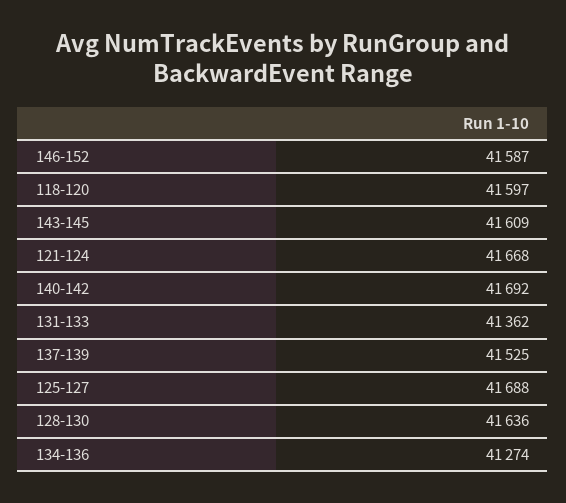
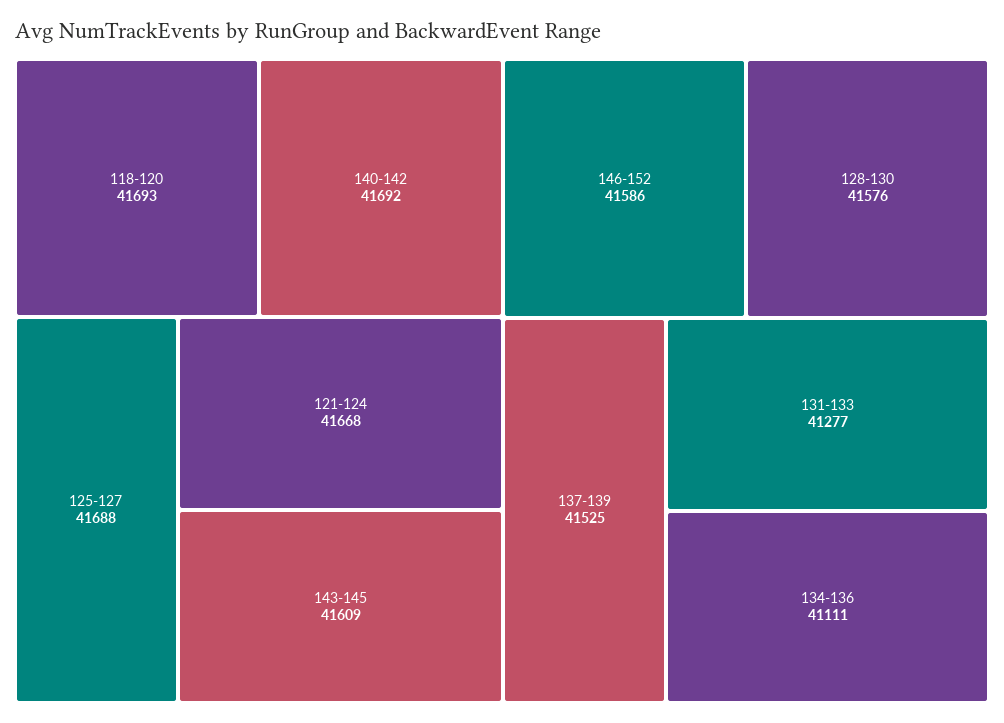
  {
-   "146-152": 41587,
+   "146-152": 41586,
-   "118-120": 41597,
+   "118-120": 41693,
    "143-145": 41609,
    "121-124": 41668,
    "140-142": 41692,
-   "131-133": 41362,
+   "131-133": 41277,
    "137-139": 41525,
    "125-127": 41688,
-   "128-130": 41636,
+   "128-130": 41576,
-   "134-136": 41274
+   "134-136": 41111
  }

